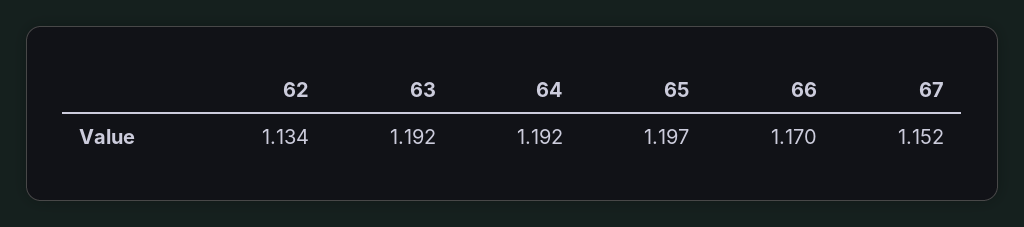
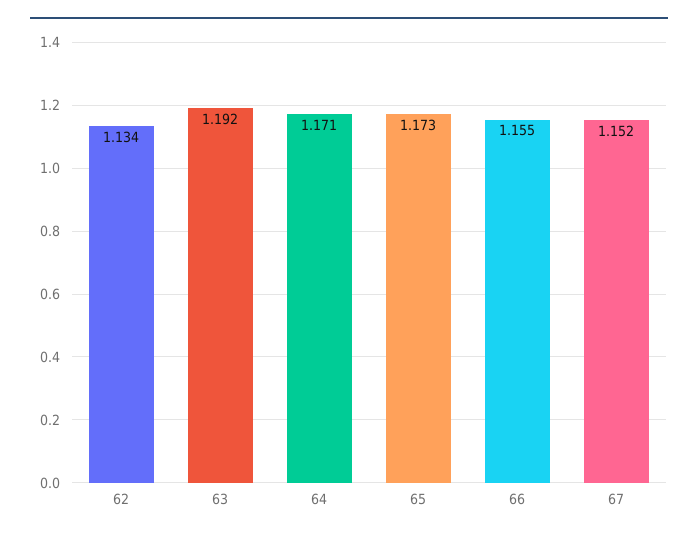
  {
    "62": 1.134,
    "63": 1.192,
-   "64": 1.192,
+   "64": 1.171,
-   "65": 1.197,
+   "65": 1.173,
-   "66": 1.17,
+   "66": 1.155,
    "67": 1.152
  }

